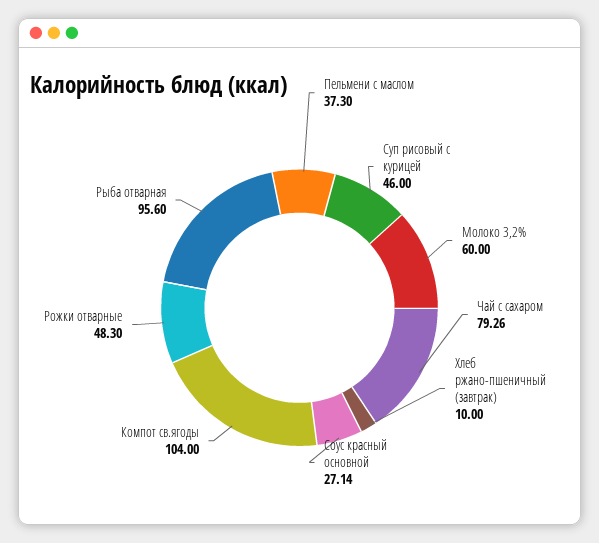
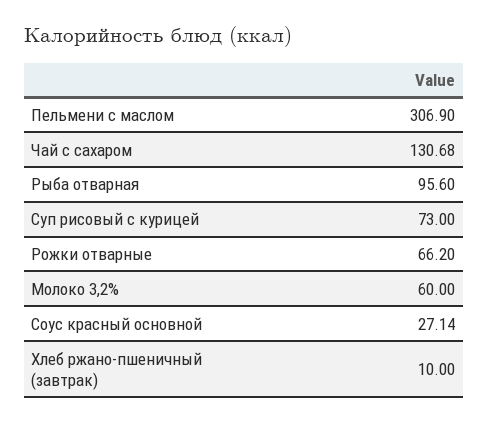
  {
-   "Пельмени с маслом": 37.3,
+   "Пельмени с маслом": 306.9,
-   "Суп рисовый с курицей": 46,
+   "Суп рисовый с курицей": 73,
    "Молоко 3,2%": 60,
-   "Чай с сахаром": 79.26,
+   "Чай с сахаром": 130.68,
    "Хлеб ржано-пшеничный (завтрак)": 10,
    "Соус красный основной": 27.14,
-   "Компот св.ягоды": 104,
-   "Рожки отварные": 48.3,
+   "Рожки отварные": 66.2,
    "Рыба отварная": 95.6
  }

